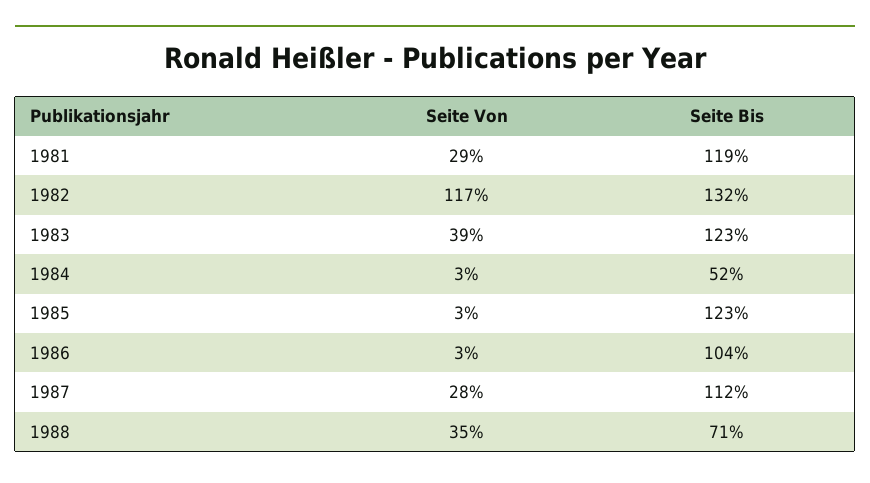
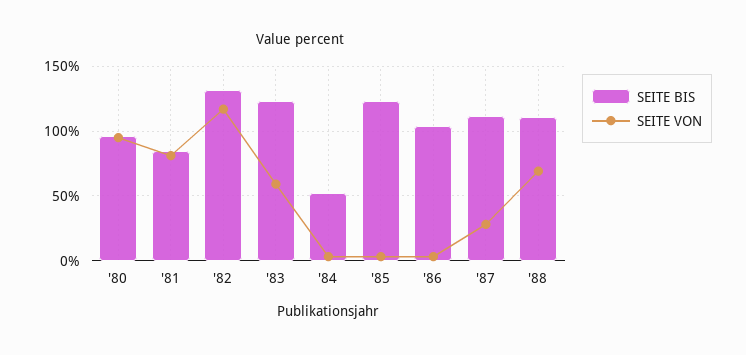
  {
    "Seite Von": {
-     "1981": 29,
+     "1981": 80,
      "1982": 117,
-     "1983": 39,
+     "1983": 60,
      "1984": 3,
      "1985": 3,
      "1986": 3,
      "1987": 28,
-     "1988": 35
+     "1988": 70,
+     "'80": 95
    },
    "Seite Bis": {
-     "1981": 119,
+     "1981": 85,
      "1982": 132,
      "1983": 123,
      "1984": 52,
      "1985": 123,
      "1986": 104,
      "1987": 112,
-     "1988": 71
+     "1988": 110,
+     "'80": 95
    }
  }

